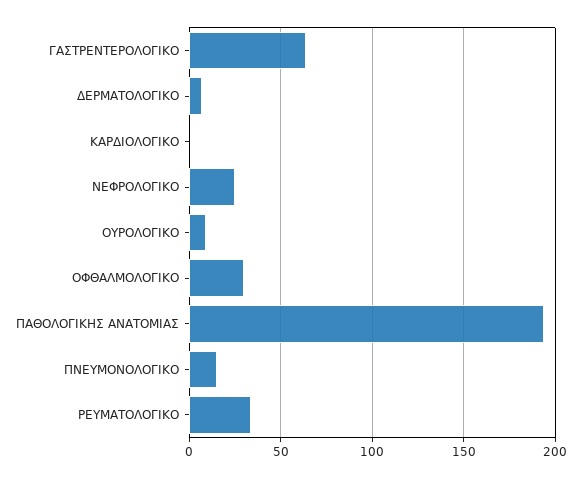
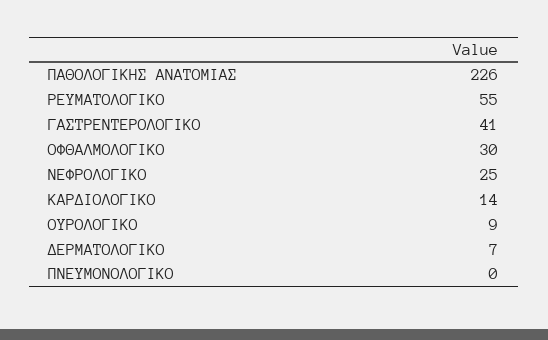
  {
-   "ΓΑΣΤΡΕΝΤΕΡΟΛΟΓΙΚΟ": 65,
+   "ΓΑΣΤΡΕΝΤΕΡΟΛΟΓΙΚΟ": 41,
    "ΔΕΡΜΑΤΟΛΟΓΙΚΟ": 7,
-   "ΚΑΡΔΙΟΛΟΓΙΚΟ": 0,
+   "ΚΑΡΔΙΟΛΟΓΙΚΟ": 14,
    "ΝΕΦΡΟΛΟΓΙΚΟ": 25,
    "ΟΥΡΟΛΟΓΙΚΟ": 9,
    "ΟΦΘΑΛΜΟΛΟΓΙΚΟ": 30,
-   "ΠΑΘΟΛΟΓΙΚΗΣ ΑΝΑΤΟΜΙΑΣ": 195,
+   "ΠΑΘΟΛΟΓΙΚΗΣ ΑΝΑΤΟΜΙΑΣ": 226,
-   "ΠΝΕΥΜΟΝΟΛΟΓΙΚΟ": 15,
+   "ΠΝΕΥΜΟΝΟΛΟΓΙΚΟ": 0,
-   "ΡΕΥΜΑΤΟΛΟΓΙΚΟ": 35
+   "ΡΕΥΜΑΤΟΛΟΓΙΚΟ": 55
  }

